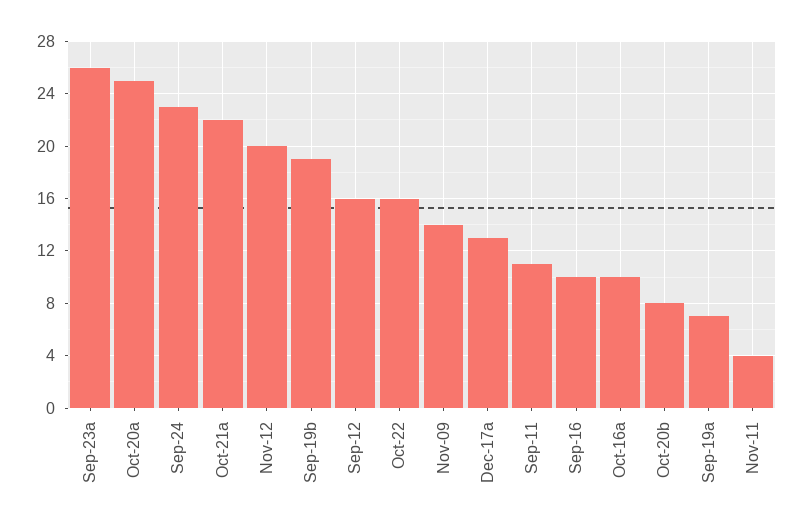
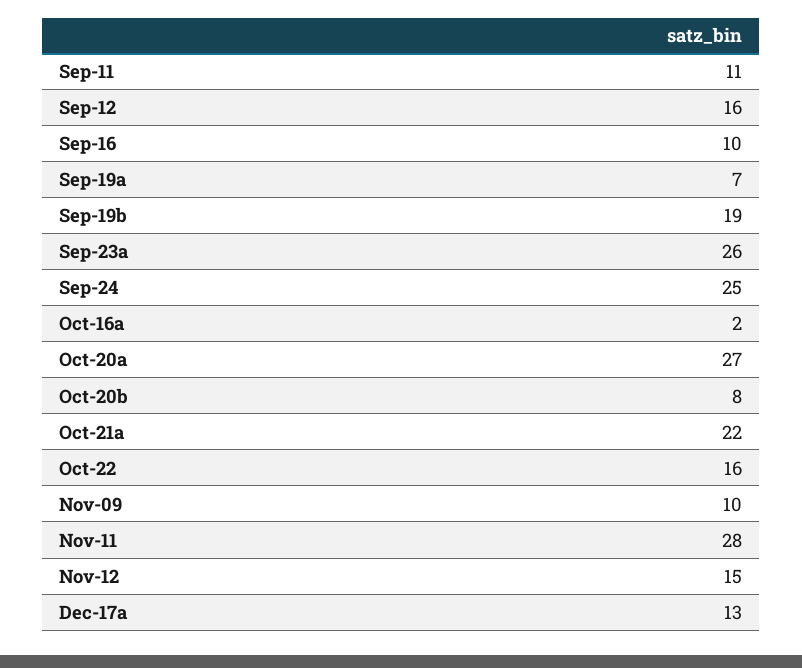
  {
    "Sep-23a": 26,
-   "Oct-20a": 25,
+   "Oct-20a": 27,
-   "Sep-24": 23,
+   "Sep-24": 25,
    "Oct-21a": 22,
-   "Nov-12": 20,
+   "Nov-12": 15,
    "Sep-19b": 19,
    "Sep-12": 16,
    "Oct-22": 16,
-   "Nov-09": 14,
+   "Nov-09": 10,
    "Dec-17a": 13,
    "Sep-11": 11,
    "Sep-16": 10,
-   "Oct-16a": 10,
+   "Oct-16a": 2,
    "Oct-20b": 8,
    "Sep-19a": 7,
-   "Nov-11": 4
+   "Nov-11": 28
  }

